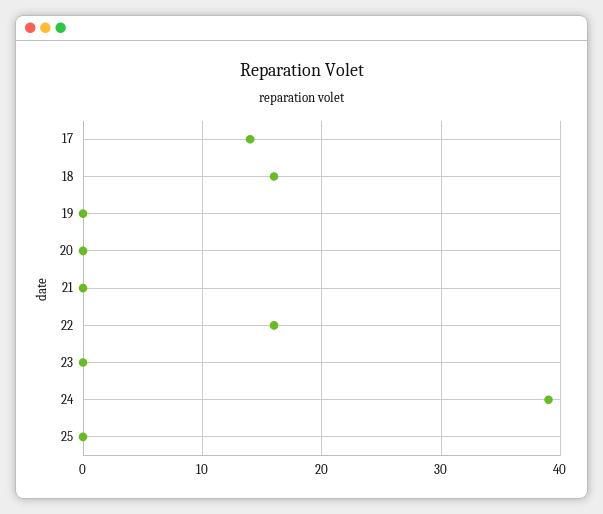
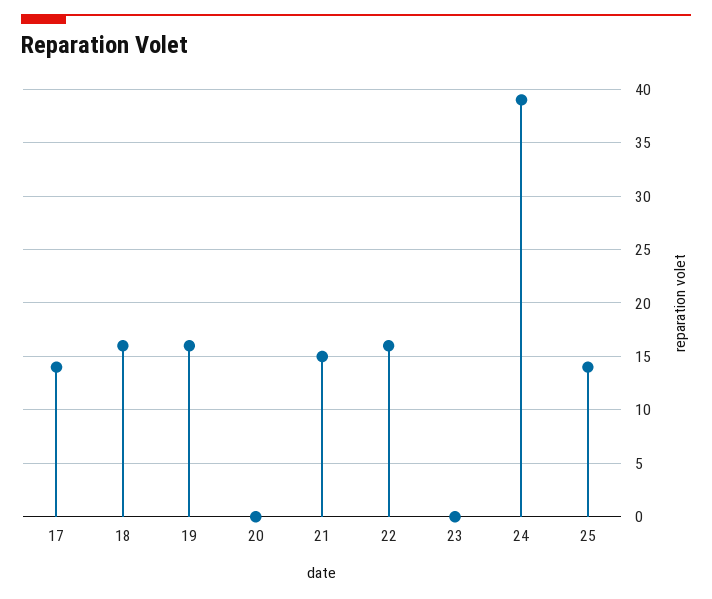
  {
    "17": 14,
    "18": 16,
-   "19": 0,
+   "19": 16,
    "20": 0,
-   "21": 0,
+   "21": 15,
    "22": 16,
    "23": 0,
    "24": 39,
-   "25": 0
+   "25": 14
  }

